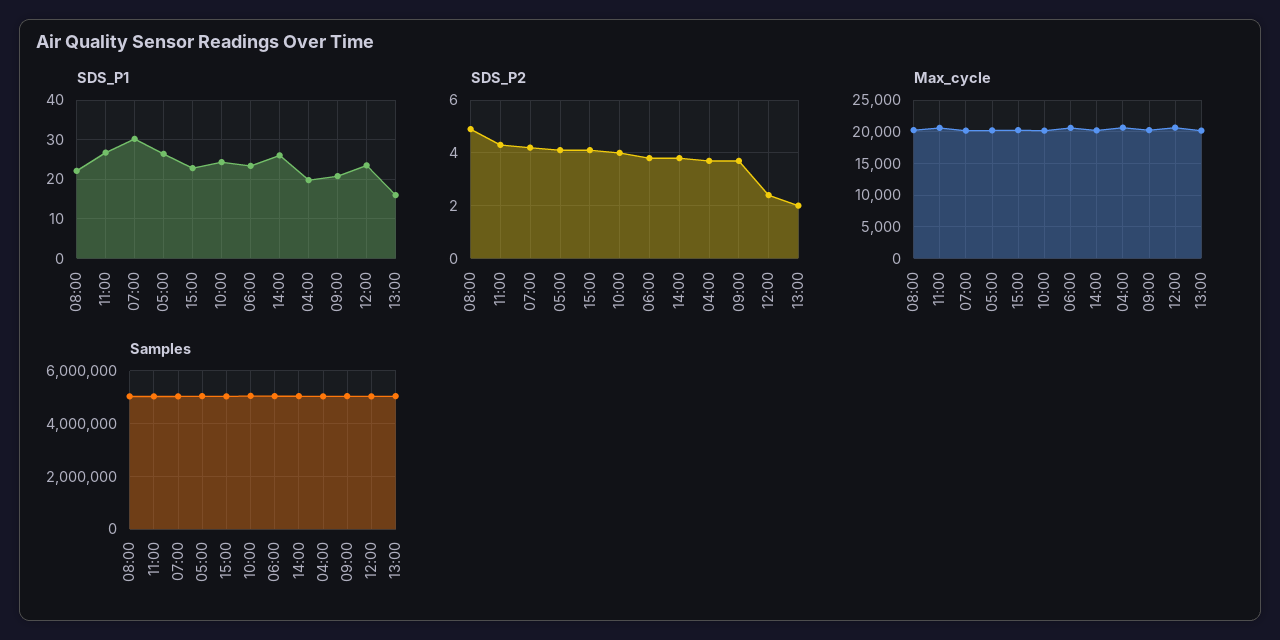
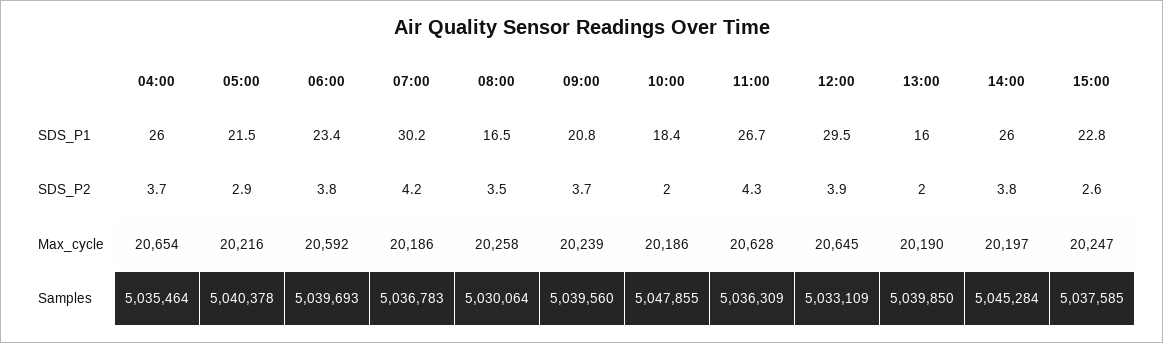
  {
    "SDS_P1": {
-     "08:00": 22,
+     "08:00": 16.5,
      "11:00": 26.7,
      "07:00": 30.2,
-     "05:00": 26,
+     "05:00": 21.5,
      "15:00": 22.8,
-     "10:00": 24,
+     "10:00": 18.4,
      "06:00": 23.4,
      "14:00": 26,
-     "04:00": 20,
+     "04:00": 26,
      "09:00": 20.8,
-     "12:00": 24,
+     "12:00": 29.5,
      "13:00": 16
    },
    "SDS_P2": {
-     "08:00": 5,
+     "08:00": 3.5,
      "11:00": 4.3,
      "07:00": 4.2,
-     "05:00": 4,
+     "05:00": 2.9,
-     "15:00": 4,
+     "15:00": 2.6,
-     "10:00": 4,
+     "10:00": 2,
      "06:00": 3.8,
      "14:00": 3.8,
      "04:00": 3.7,
      "09:00": 3.7,
-     "12:00": 2.5,
+     "12:00": 3.9,
      "13:00": 2
    },
    "Max_cycle": {
      "08:00": 20258,
      "11:00": 20628,
      "07:00": 20186,
      "05:00": 20216,
      "15:00": 20247,
      "10:00": 20186,
      "06:00": 20592,
      "14:00": 20197,
      "04:00": 20654,
      "09:00": 20239,
      "12:00": 20645,
      "13:00": 20190
    },
    "Samples": {
      "08:00": 5030064,
      "11:00": 5036309,
      "07:00": 5036783,
      "05:00": 5040378,
      "15:00": 5037585,
      "10:00": 5047855,
      "06:00": 5039693,
      "14:00": 5045284,
      "04:00": 5035464,
      "09:00": 5039560,
      "12:00": 5033109,
      "13:00": 5039850
    }
  }

